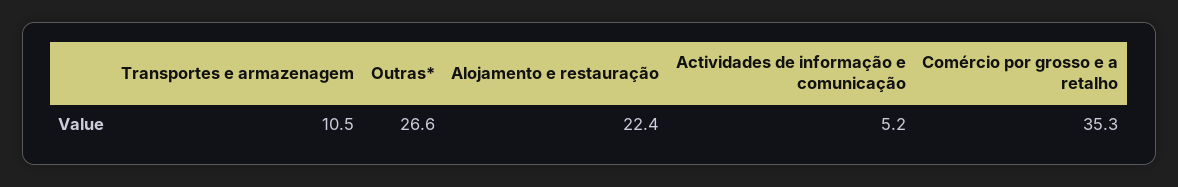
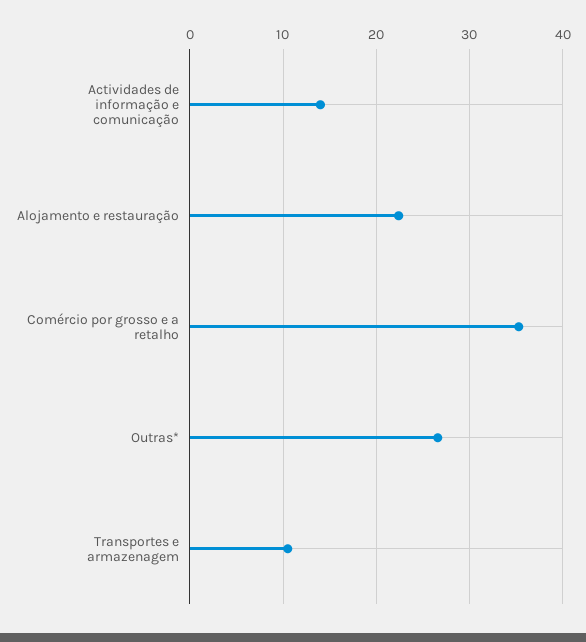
  {
    "Transportes e armazenagem": 10.5,
    "Outras*": 26.6,
    "Alojamento e restauração": 22.4,
-   "Actividades de informação e comunicação": 5.2,
+   "Actividades de informação e comunicação": 14,
    "Comércio por grosso e a retalho": 35.3
  }

